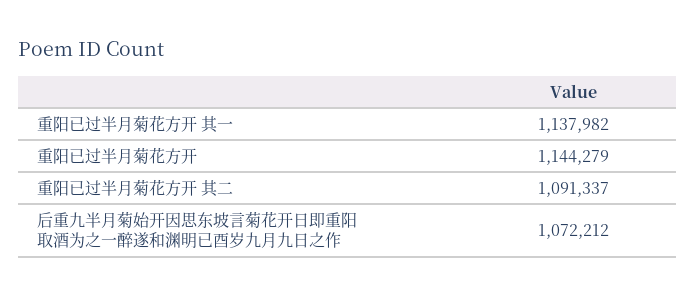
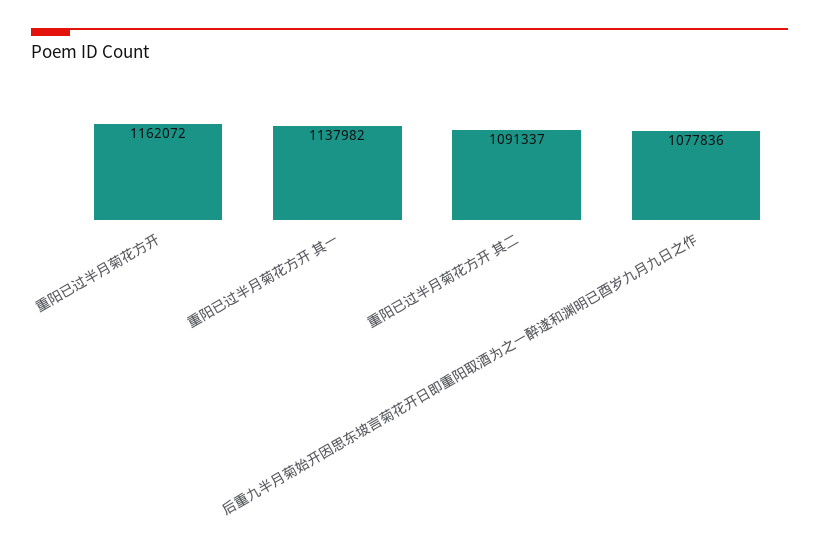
  {
    "重阳已过半月菊花方开 其一": 1137982,
-   "重阳已过半月菊花方开": 1144279,
+   "重阳已过半月菊花方开": 1162072,
    "重阳已过半月菊花方开 其二": 1091337,
-   "后重九半月菊始开因思东坡言菊花开日即重阳取酒为之一醉遂和渊明已酉岁九月九日之作": 1072212
+   "后重九半月菊始开因思东坡言菊花开日即重阳取酒为之一醉遂和渊明已酉岁九月九日之作": 1077836
  }

